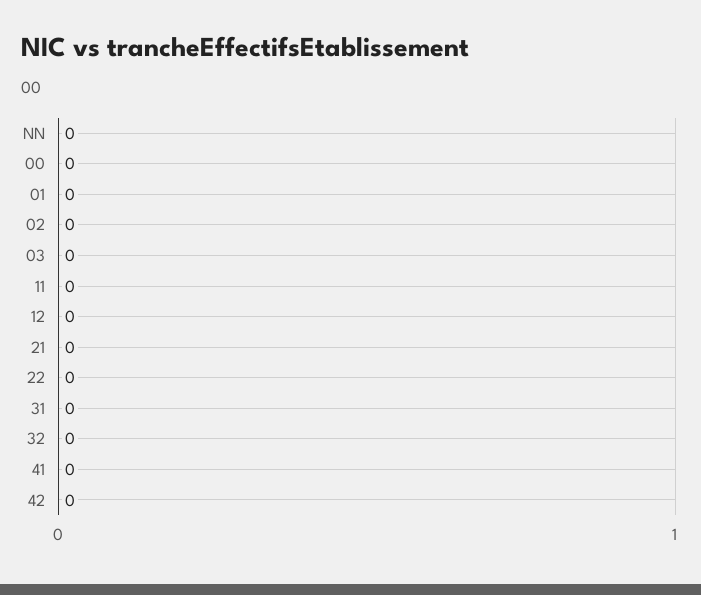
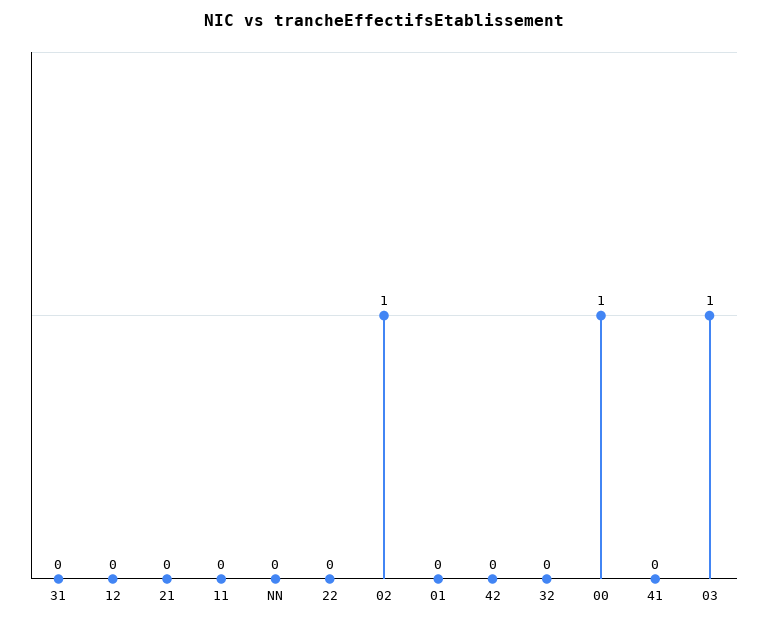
  {
    "NN": 0,
-   "00": 0,
+   "00": 1,
    "01": 0,
-   "02": 0,
+   "02": 1,
-   "03": 0,
+   "03": 1,
    "11": 0,
    "12": 0,
    "21": 0,
    "22": 0,
    "31": 0,
    "32": 0,
    "41": 0,
    "42": 0
  }

